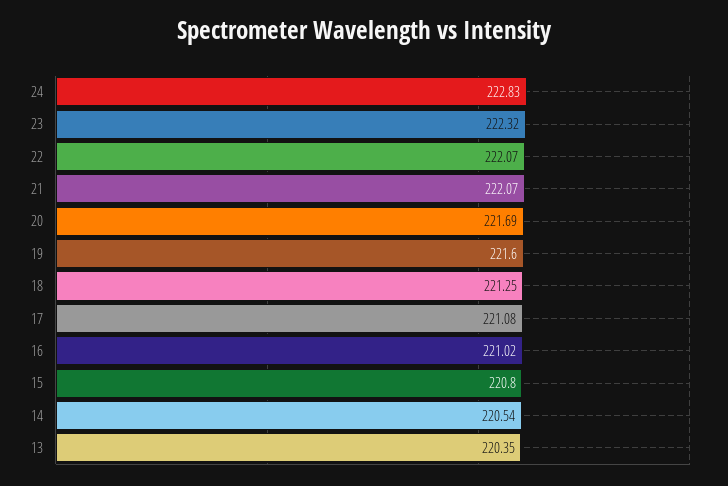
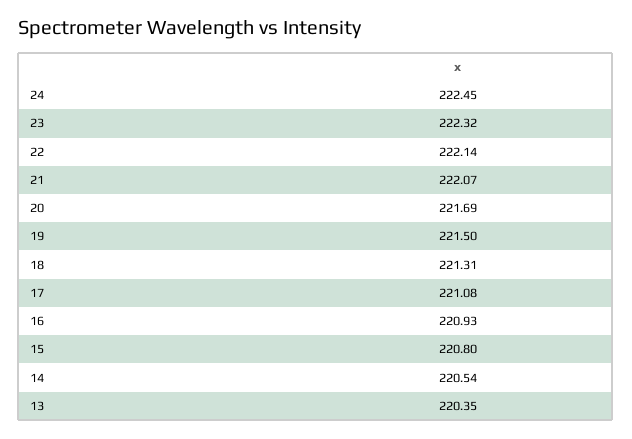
  {
-   "24": 222.83,
+   "24": 222.45,
    "23": 222.32,
-   "22": 222.07,
+   "22": 222.14,
    "21": 222.07,
    "20": 221.69,
-   "19": 221.6,
+   "19": 221.5,
-   "18": 221.25,
+   "18": 221.31,
    "17": 221.08,
-   "16": 221.02,
+   "16": 220.93,
    "15": 220.8,
    "14": 220.54,
    "13": 220.35
  }

